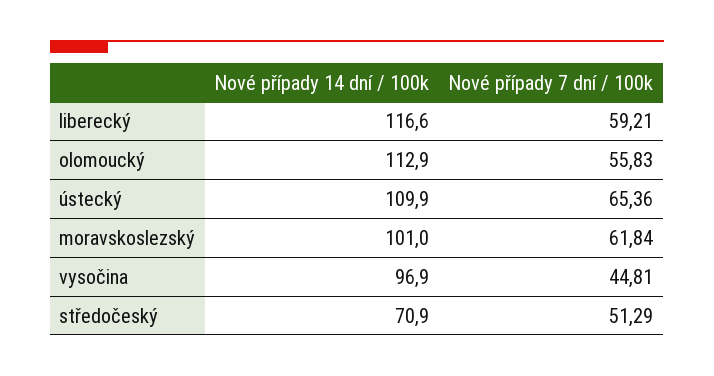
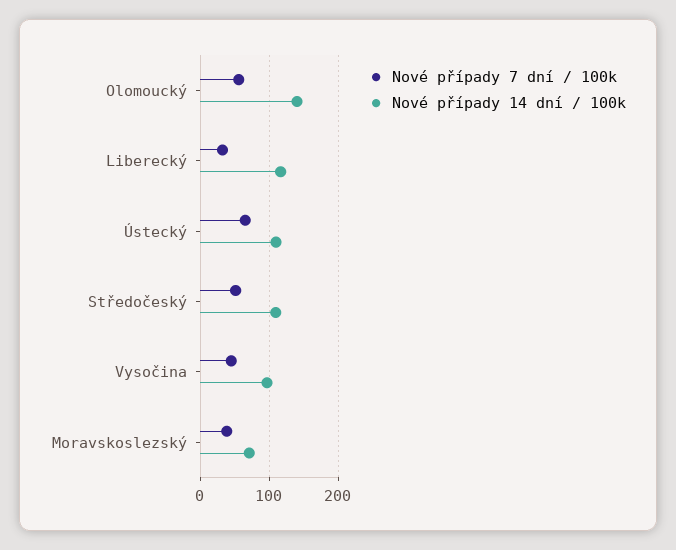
  {
    "Nové případy 14 dní / 100k": {
      "liberecký": 116.6,
-     "olomoucký": 112.9,
+     "olomoucký": 140,
      "ústecký": 109.9,
-     "moravskoslezský": 101,
+     "moravskoslezský": 70,
      "vysočina": 96.9,
-     "středočeský": 70.9
+     "středočeský": 110
    },
    "Nové případy 7 dní / 100k": {
-     "liberecký": 59.21,
+     "liberecký": 30,
      "olomoucký": 55.83,
      "ústecký": 65.36,
-     "moravskoslezský": 61.84,
+     "moravskoslezský": 40,
      "vysočina": 44.81,
      "středočeský": 51.29
    }
  }

